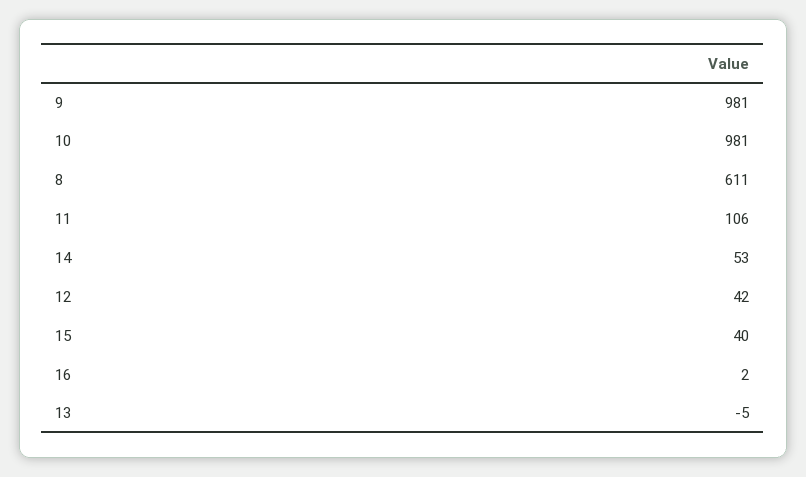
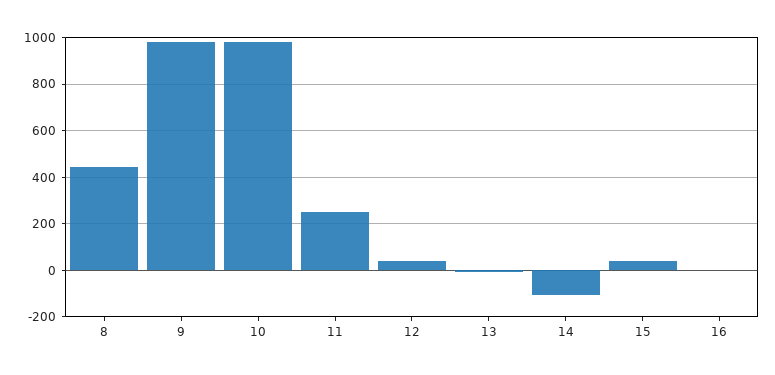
  {
    "9": 981,
    "10": 981,
-   "8": 611,
+   "8": 450,
-   "11": 106,
+   "11": 250,
-   "14": 53,
+   "14": -100,
    "12": 42,
    "15": 40,
    "16": 2,
    "13": -5
  }

